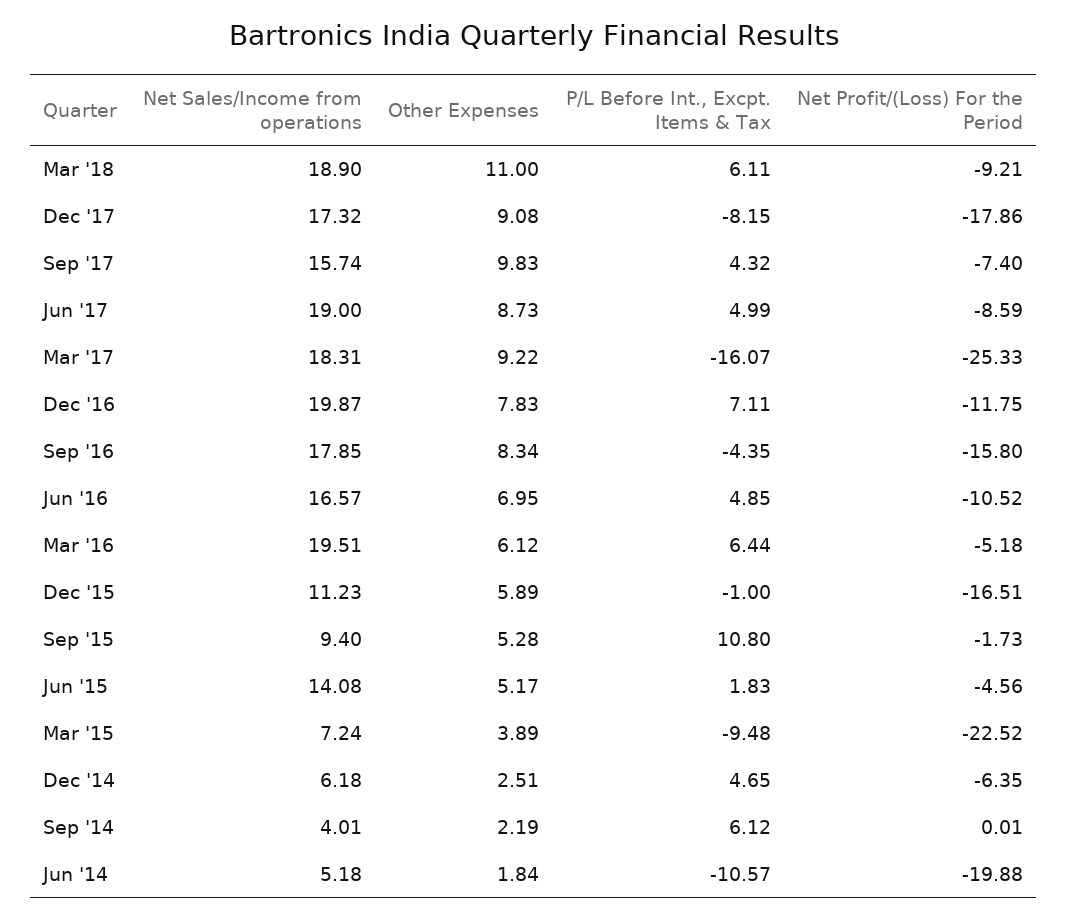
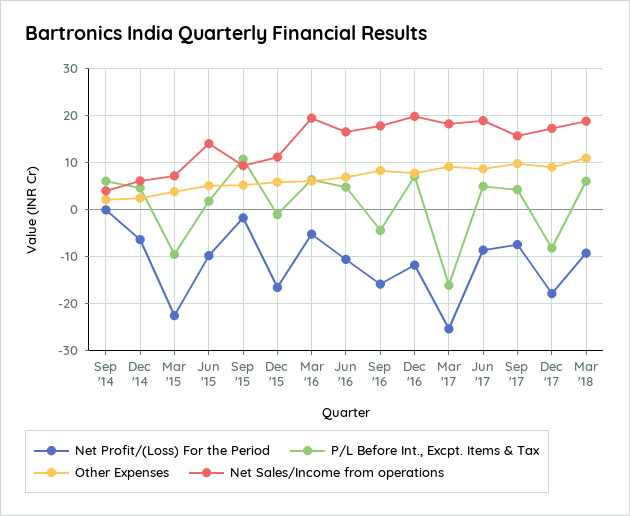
  {
    "Net Sales/Income from operations": {
      "Mar '18": 18.9,
      "Dec '17": 17.32,
      "Sep '17": 15.74,
      "Jun '17": 19,
      "Mar '17": 18.31,
      "Dec '16": 19.87,
      "Sep '16": 17.85,
      "Jun '16": 16.57,
      "Mar '16": 19.51,
      "Dec '15": 11.23,
      "Sep '15": 9.4,
      "Jun '15": 14.08,
      "Mar '15": 7.24,
      "Dec '14": 6.18,
-     "Sep '14": 4.01,
+     "Sep '14": 4.01
-     "Jun '14": 5.18
    },
    "Other Expenses": {
      "Mar '18": 11,
      "Dec '17": 9.08,
      "Sep '17": 9.83,
      "Jun '17": 8.73,
      "Mar '17": 9.22,
      "Dec '16": 7.83,
      "Sep '16": 8.34,
      "Jun '16": 6.95,
      "Mar '16": 6.12,
      "Dec '15": 5.89,
      "Sep '15": 5.28,
      "Jun '15": 5.17,
      "Mar '15": 3.89,
      "Dec '14": 2.51,
-     "Sep '14": 2.19,
+     "Sep '14": 2.19
-     "Jun '14": 1.84
    },
    "P/L Before Int., Excpt. Items & Tax": {
      "Mar '18": 6.11,
      "Dec '17": -8.15,
      "Sep '17": 4.32,
      "Jun '17": 4.99,
      "Mar '17": -16.07,
      "Dec '16": 7.11,
      "Sep '16": -4.35,
      "Jun '16": 4.85,
      "Mar '16": 6.44,
      "Dec '15": -1,
      "Sep '15": 10.8,
      "Jun '15": 1.83,
      "Mar '15": -9.48,
      "Dec '14": 4.65,
-     "Sep '14": 6.12,
+     "Sep '14": 6.12
-     "Jun '14": -10.57
    },
    "Net Profit/(Loss) For the Period": {
      "Mar '18": -9.21,
      "Dec '17": -17.86,
      "Sep '17": -7.4,
      "Jun '17": -8.59,
      "Mar '17": -25.33,
      "Dec '16": -11.75,
      "Sep '16": -15.8,
      "Jun '16": -10.52,
      "Mar '16": -5.18,
      "Dec '15": -16.51,
      "Sep '15": -1.73,
-     "Jun '15": -4.56,
+     "Jun '15": -10,
      "Mar '15": -22.52,
      "Dec '14": -6.35,
-     "Sep '14": 0.01,
+     "Sep '14": 0.01
-     "Jun '14": -19.88
    }
  }

